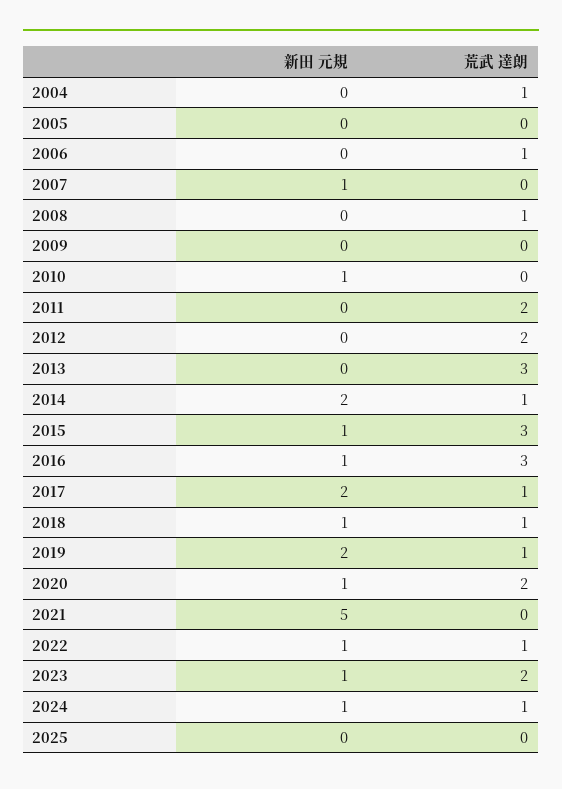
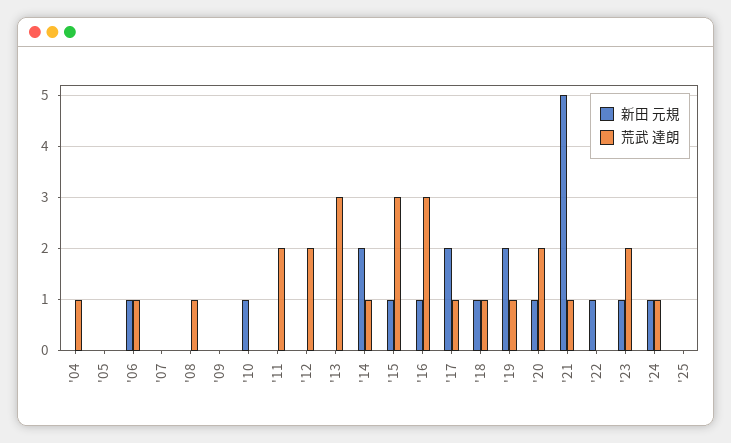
  {
    "新田 元規": {
      "2004": 0,
      "2005": 0,
-     "2006": 0,
+     "2006": 1,
-     "2007": 1,
+     "2007": 0,
      "2008": 0,
      "2009": 0,
      "2010": 1,
      "2011": 0,
      "2012": 0,
      "2013": 0,
      "2014": 2,
      "2015": 1,
      "2016": 1,
      "2017": 2,
      "2018": 1,
      "2019": 2,
      "2020": 1,
      "2021": 5,
      "2022": 1,
      "2023": 1,
      "2024": 1,
      "2025": 0
    },
    "荒武 達朗": {
      "2004": 1,
      "2005": 0,
      "2006": 1,
      "2007": 0,
      "2008": 1,
      "2009": 0,
      "2010": 0,
      "2011": 2,
      "2012": 2,
      "2013": 3,
      "2014": 1,
      "2015": 3,
      "2016": 3,
      "2017": 1,
      "2018": 1,
      "2019": 1,
      "2020": 2,
-     "2021": 0,
+     "2021": 1,
-     "2022": 1,
+     "2022": 0,
      "2023": 2,
      "2024": 1,
      "2025": 0
    }
  }

